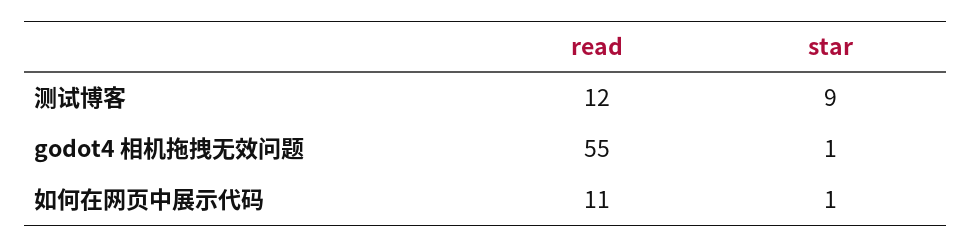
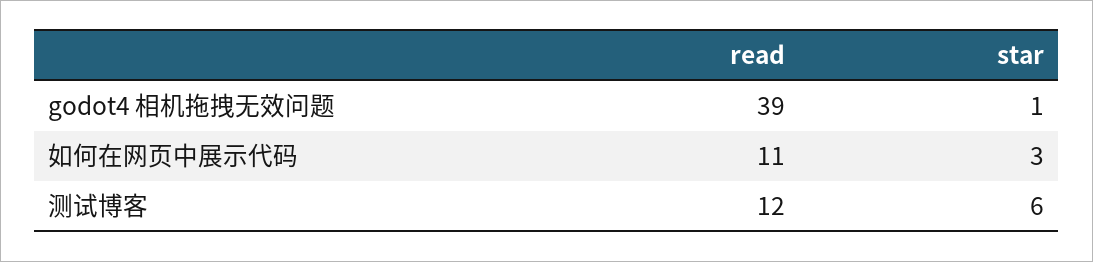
  {
    "read": {
      "测试博客": 12,
-     "godot4 相机拖拽无效问题": 55,
+     "godot4 相机拖拽无效问题": 39,
      "如何在网页中展示代码": 11
    },
    "star": {
-     "测试博客": 9,
+     "测试博客": 6,
      "godot4 相机拖拽无效问题": 1,
-     "如何在网页中展示代码": 1
+     "如何在网页中展示代码": 3
    }
  }

